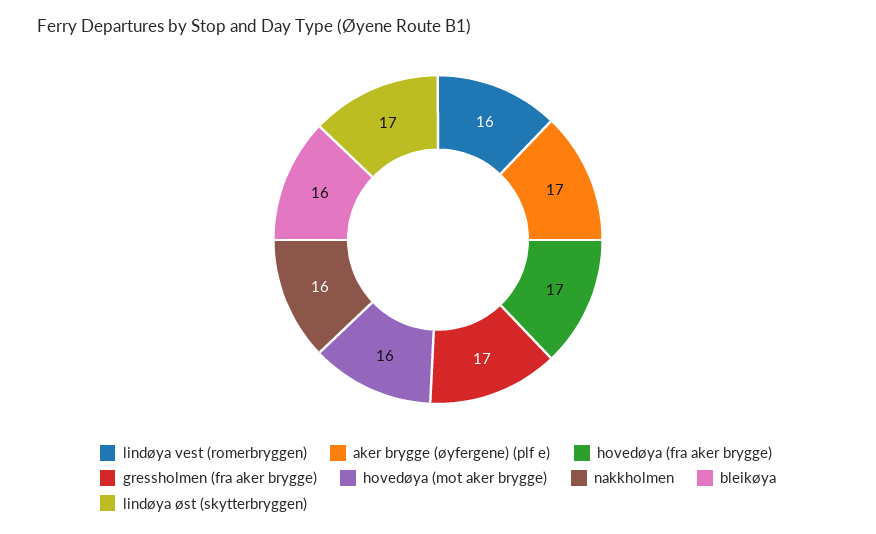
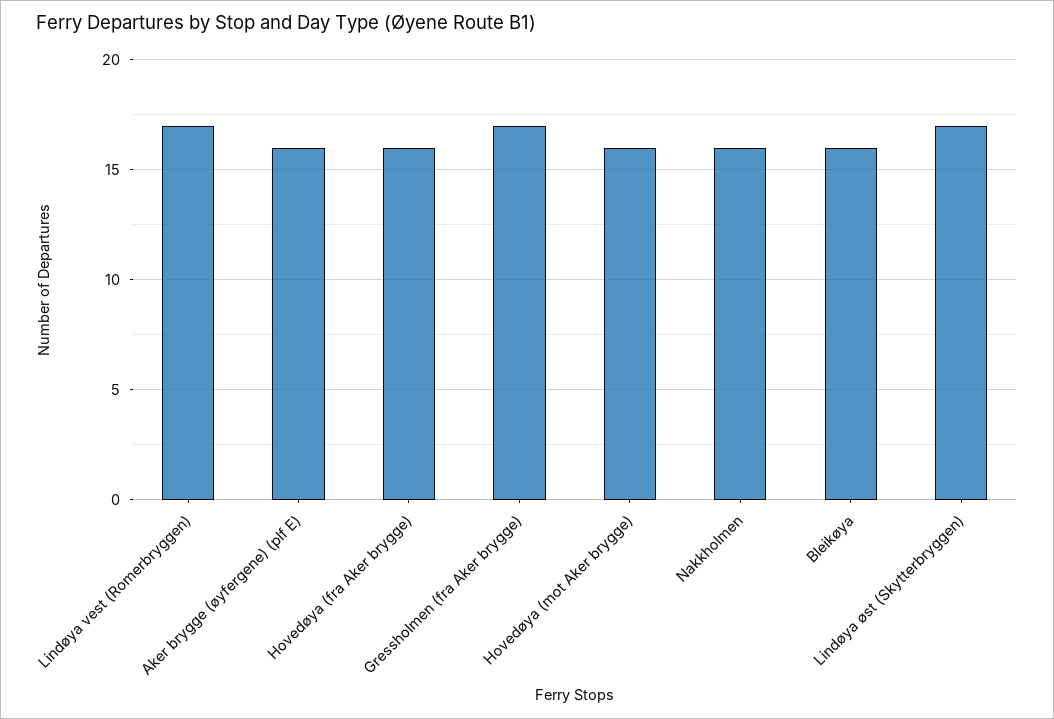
  {
-   "lindøya vest (romerbryggen)": 16,
+   "lindøya vest (romerbryggen)": 17,
-   "aker brygge (øyfergene) (plf e)": 17,
+   "aker brygge (øyfergene) (plf e)": 16,
-   "hovedøya (fra aker brygge)": 17,
+   "hovedøya (fra aker brygge)": 16,
    "gressholmen (fra aker brygge)": 17,
    "hovedøya (mot aker brygge)": 16,
    "nakkholmen": 16,
    "bleikøya": 16,
    "lindøya øst (skytterbryggen)": 17
  }

